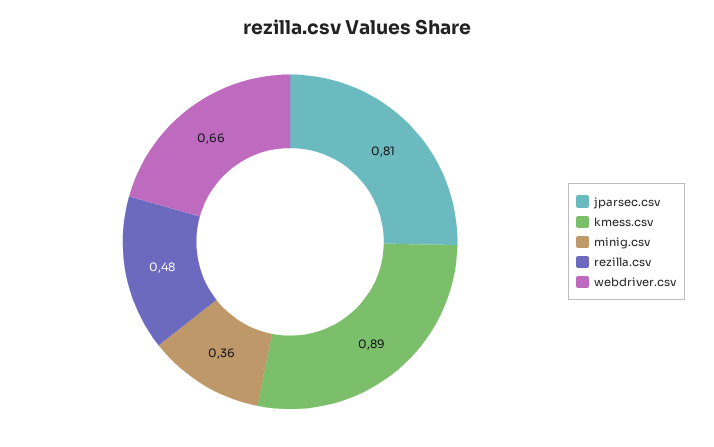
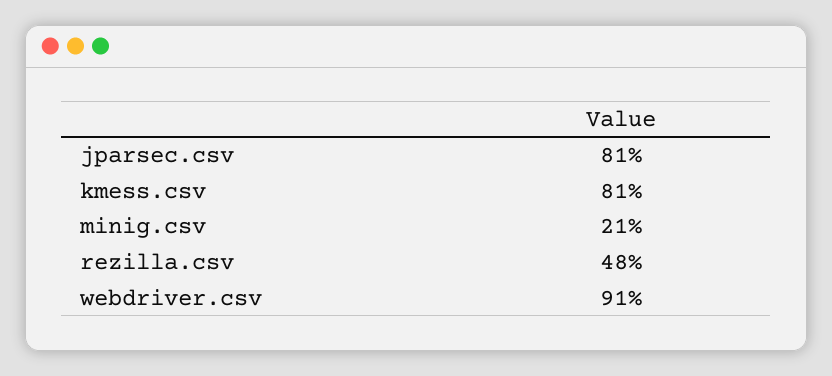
  {
    "jparsec.csv": 0.81,
-   "kmess.csv": 0.89,
+   "kmess.csv": 0.81,
-   "minig.csv": 0.36,
+   "minig.csv": 0.21,
    "rezilla.csv": 0.48,
-   "webdriver.csv": 0.66
+   "webdriver.csv": 0.91
  }

